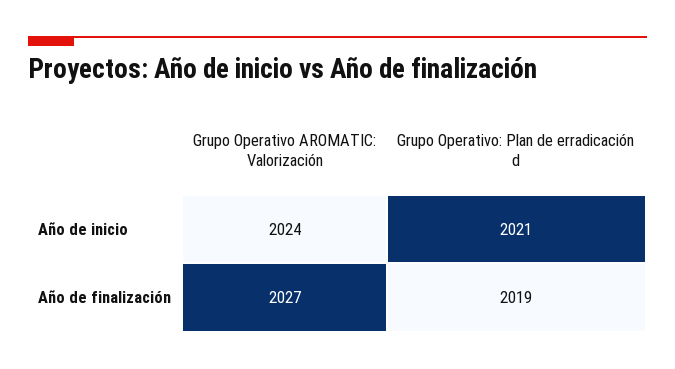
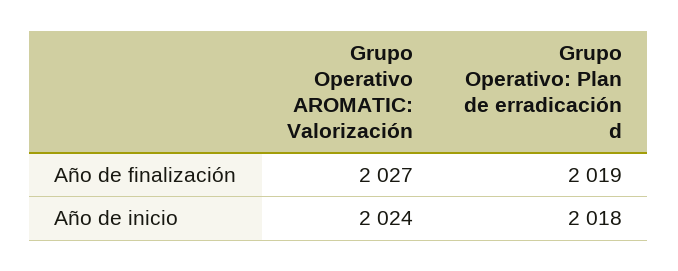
  {
    "Grupo Operativo AROMATIC: Valorización": {
      "Año de inicio": 2024,
      "Año de finalización": 2027
    },
    "Grupo Operativo: Plan de erradicación d": {
-     "Año de inicio": 2021,
+     "Año de inicio": 2018,
      "Año de finalización": 2019
    }
  }

